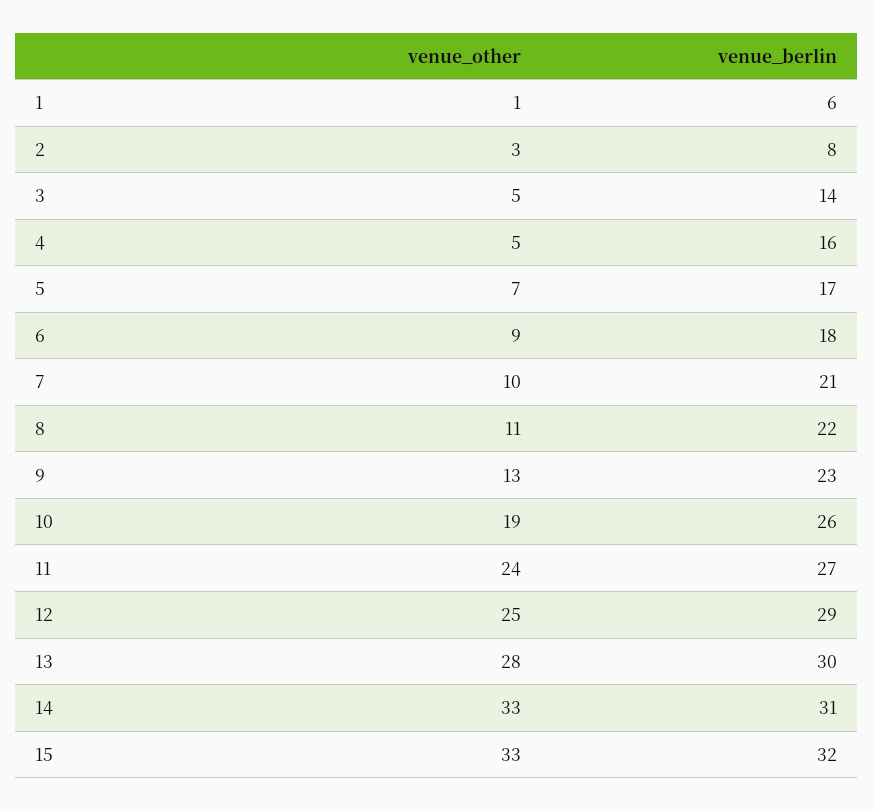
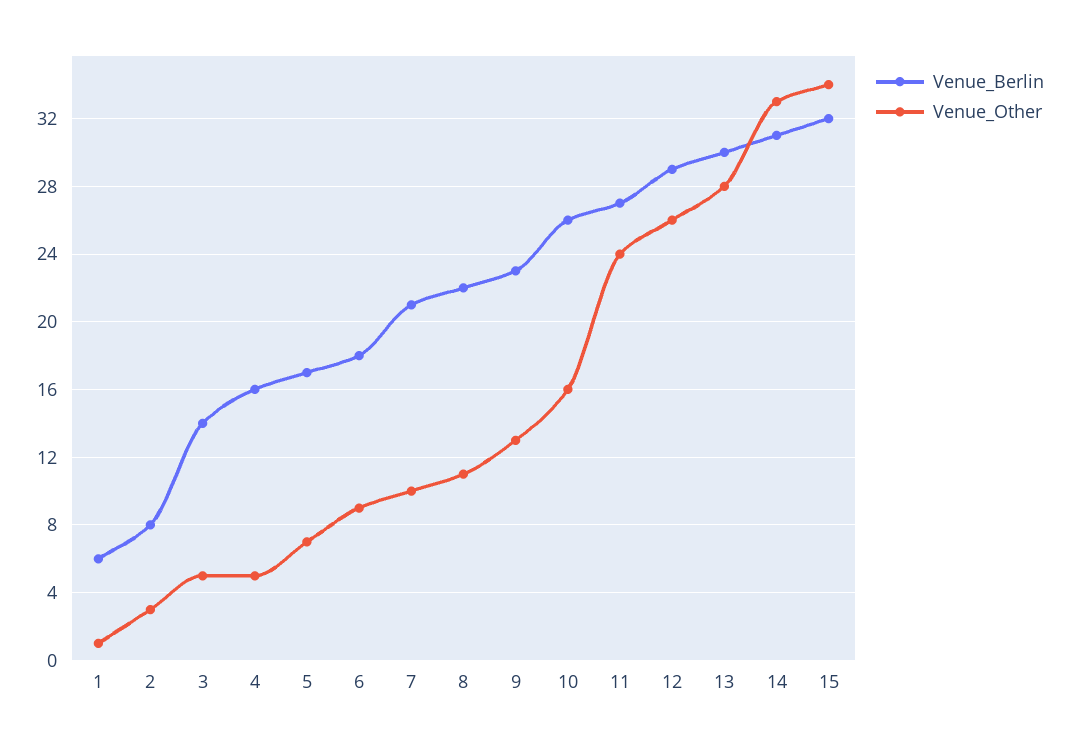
  {
    "venue_other": {
      "1": 1,
      "2": 3,
      "3": 5,
      "4": 5,
      "5": 7,
      "6": 9,
      "7": 10,
      "8": 11,
      "9": 13,
-     "10": 19,
+     "10": 16,
      "11": 24,
-     "12": 25,
+     "12": 26,
      "13": 28,
      "14": 33,
-     "15": 33
+     "15": 34
    },
    "venue_berlin": {
      "1": 6,
      "2": 8,
      "3": 14,
      "4": 16,
      "5": 17,
      "6": 18,
      "7": 21,
      "8": 22,
      "9": 23,
      "10": 26,
      "11": 27,
      "12": 29,
      "13": 30,
      "14": 31,
      "15": 32
    }
  }

